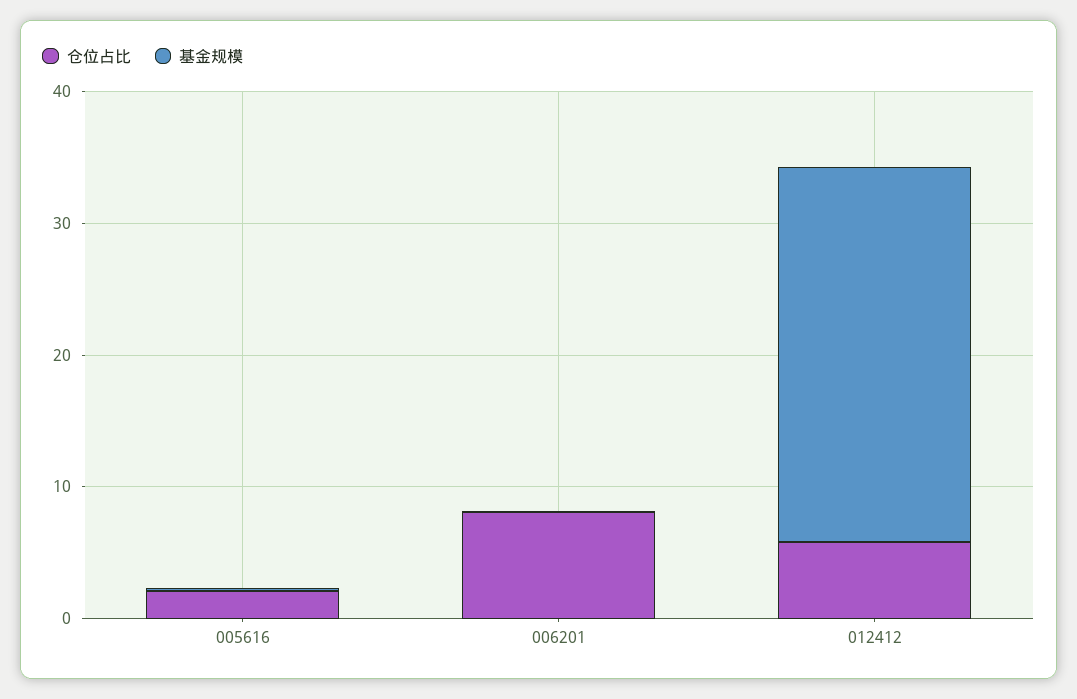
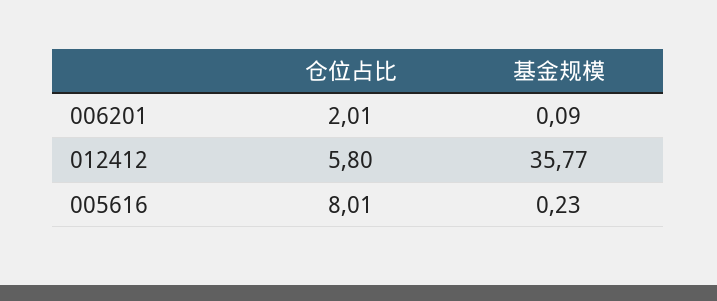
  {
    "仓位占比": {
-     "005616": 2,
+     "005616": 8.01,
-     "006201": 8,
+     "006201": 2.01,
      "012412": 5.8
    },
    "基金规模": {
      "005616": 0.23,
      "006201": 0.09,
-     "012412": 28
+     "012412": 35.77
    }
  }

